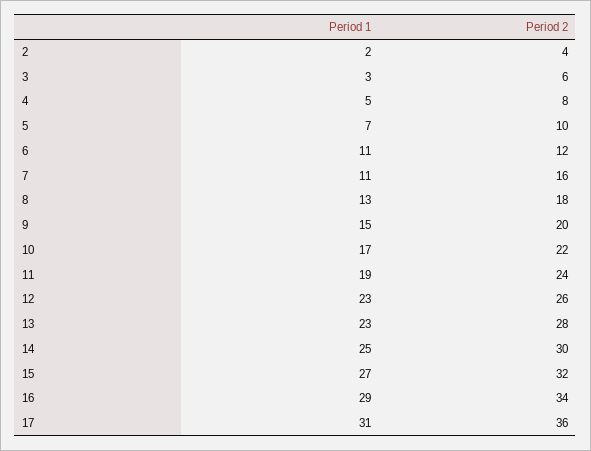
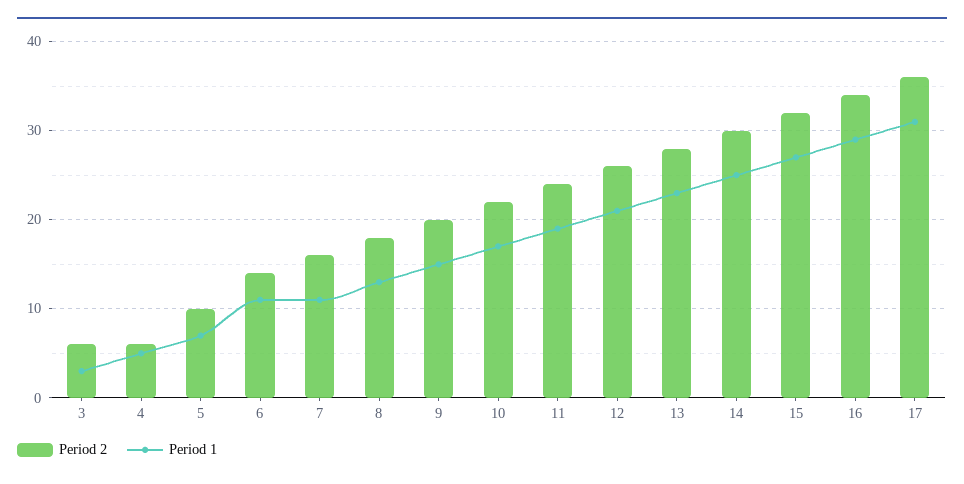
  {
    "Period 1": {
-     "2": 2,
      "3": 3,
      "4": 5,
      "5": 7,
      "6": 11,
      "7": 11,
      "8": 13,
      "9": 15,
      "10": 17,
      "11": 19,
-     "12": 23,
+     "12": 21,
      "13": 23,
      "14": 25,
      "15": 27,
      "16": 29,
      "17": 31
    },
    "Period 2": {
-     "2": 4,
      "3": 6,
-     "4": 8,
+     "4": 6,
      "5": 10,
-     "6": 12,
+     "6": 14,
      "7": 16,
      "8": 18,
      "9": 20,
      "10": 22,
      "11": 24,
      "12": 26,
      "13": 28,
      "14": 30,
      "15": 32,
      "16": 34,
      "17": 36
    }
  }

